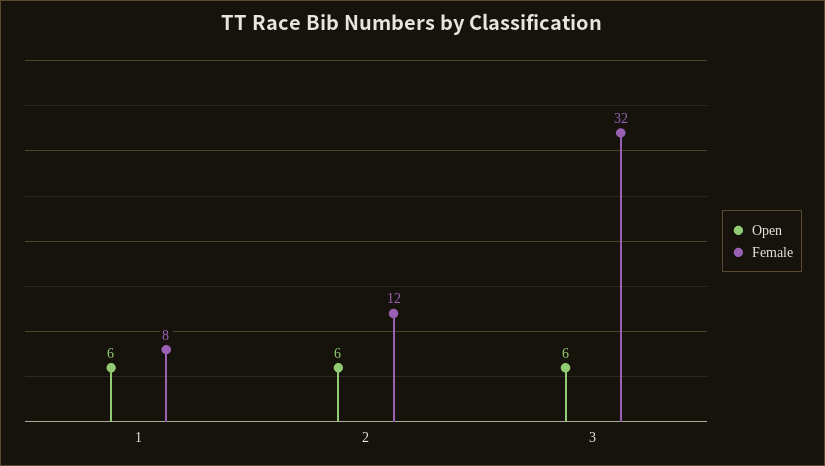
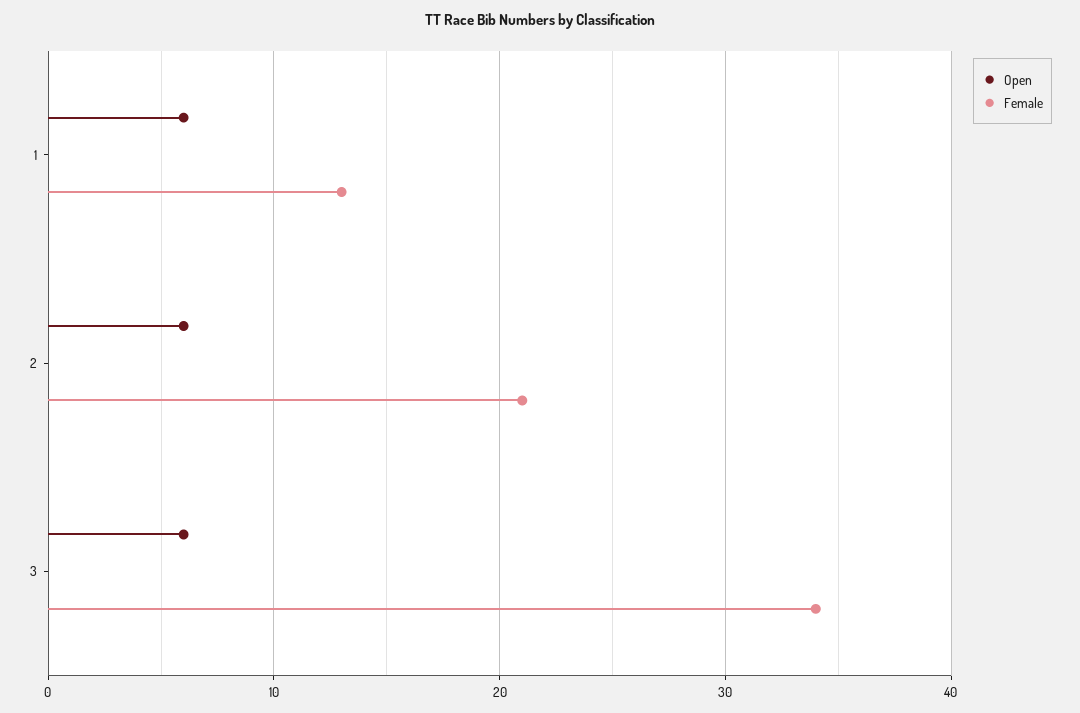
  {
    "Open": {
      "1": 6,
      "2": 6,
      "3": 6
    },
    "Female": {
-     "1": 8,
+     "1": 13,
-     "2": 12,
+     "2": 21,
-     "3": 32
+     "3": 34
    }
  }

